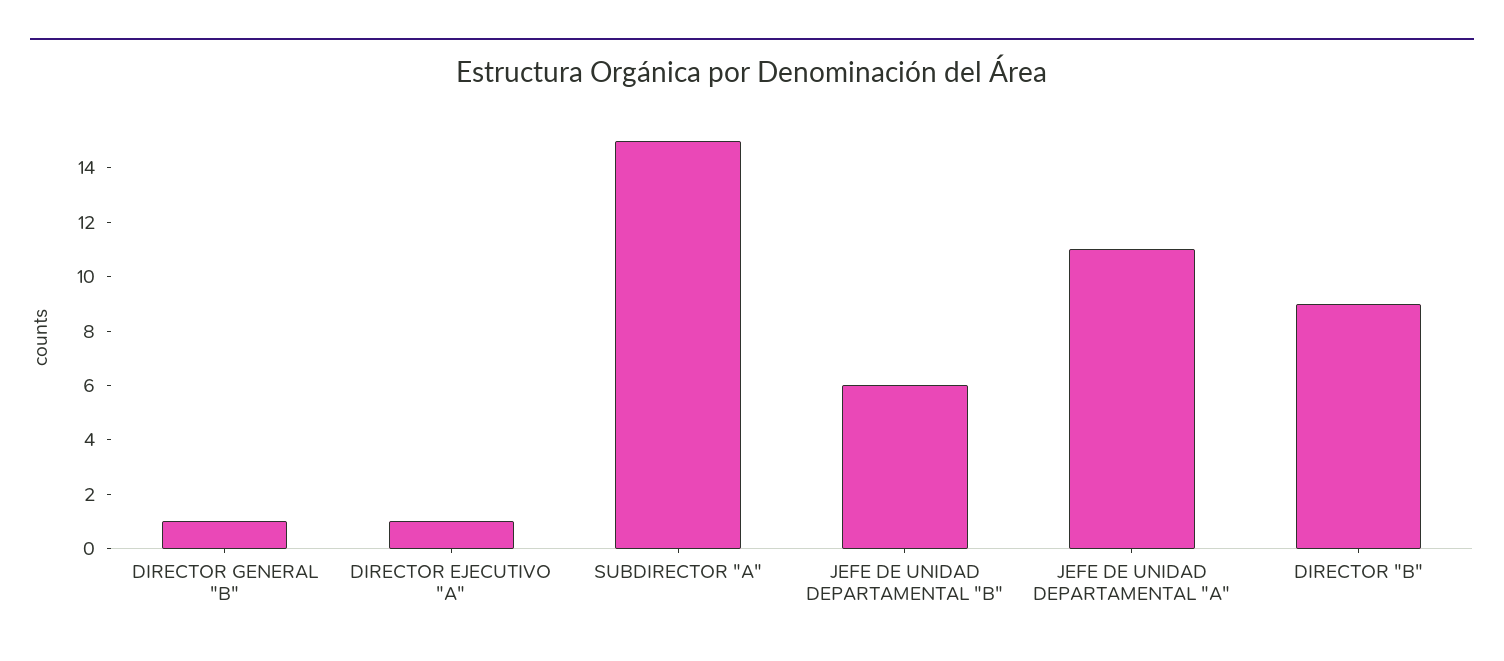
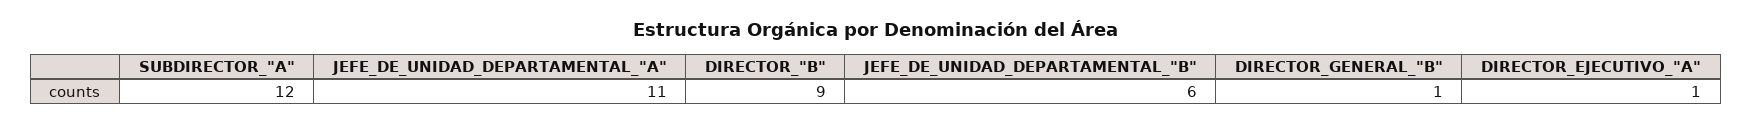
  {
    "DIRECTOR GENERAL \"B\"": 1,
    "DIRECTOR EJECUTIVO \"A\"": 1,
-   "SUBDIRECTOR \"A\"": 15,
+   "SUBDIRECTOR \"A\"": 12,
    "JEFE DE UNIDAD DEPARTAMENTAL \"B\"": 6,
    "JEFE DE UNIDAD DEPARTAMENTAL \"A\"": 11,
    "DIRECTOR \"B\"": 9
  }

